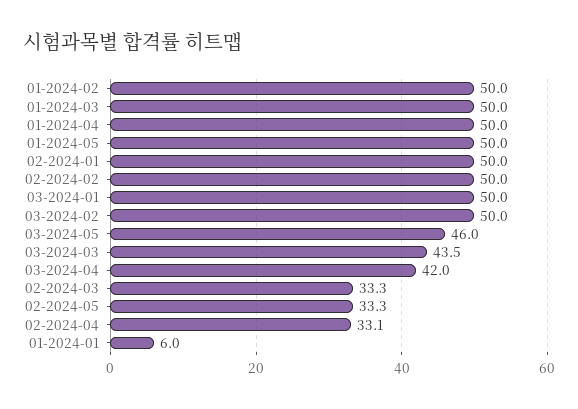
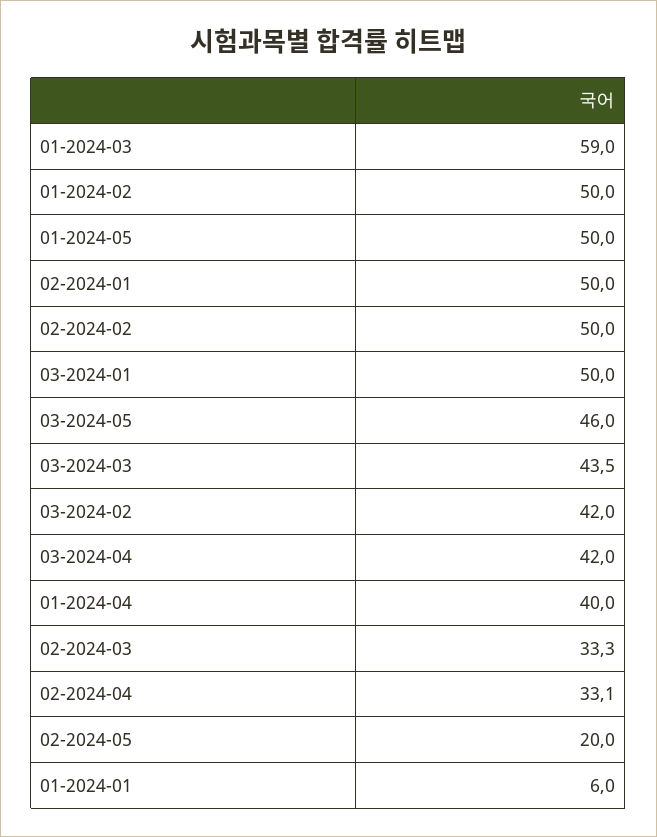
  {
    "01-2024-02": 50,
-   "01-2024-03": 50,
+   "01-2024-03": 59,
-   "01-2024-04": 50,
+   "01-2024-04": 40,
    "01-2024-05": 50,
    "02-2024-01": 50,
    "02-2024-02": 50,
    "03-2024-01": 50,
-   "03-2024-02": 50,
+   "03-2024-02": 42,
    "03-2024-05": 46,
    "03-2024-03": 43.5,
    "03-2024-04": 42,
    "02-2024-03": 33.3,
-   "02-2024-05": 33.3,
+   "02-2024-05": 20,
    "02-2024-04": 33.1,
    "01-2024-01": 6
  }

